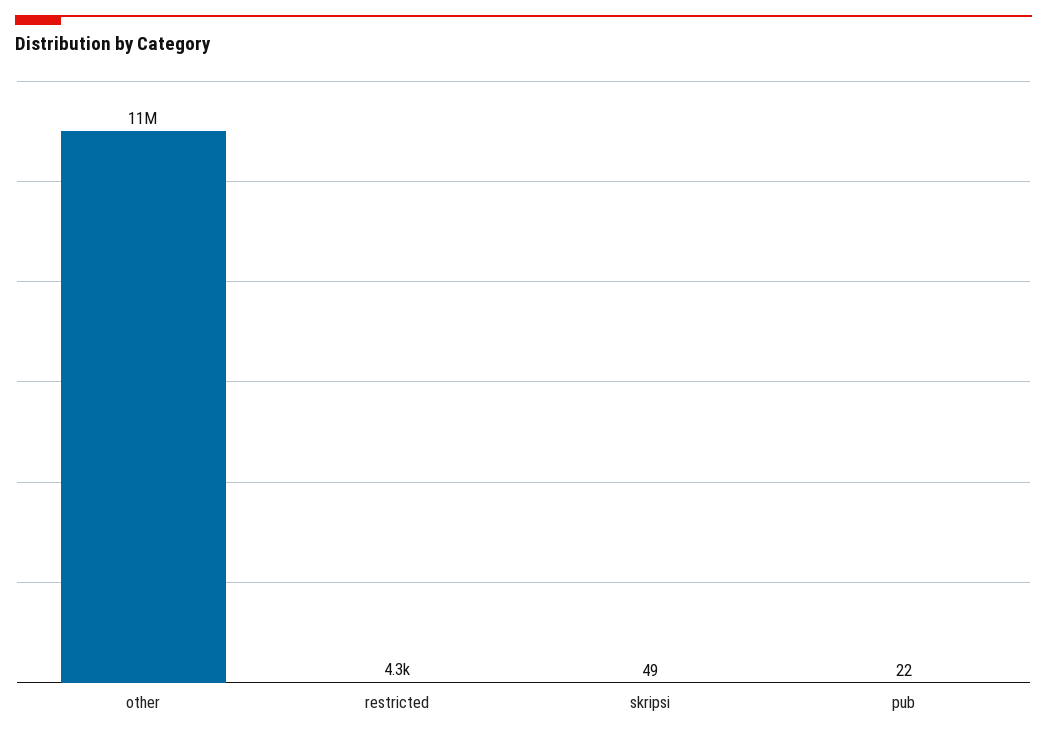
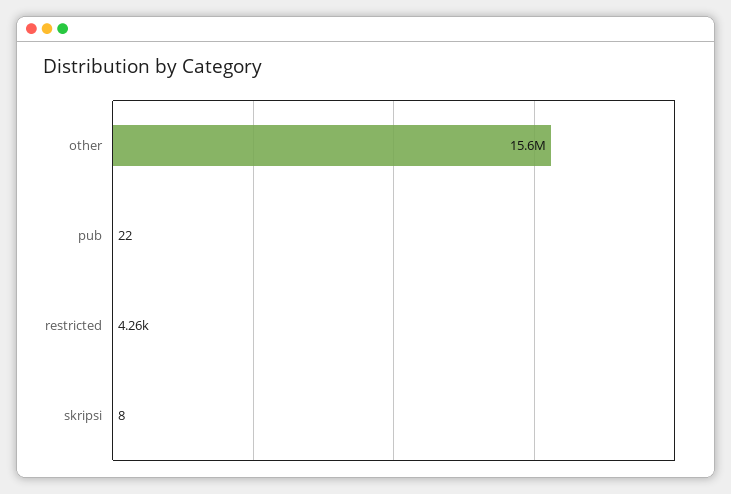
  {
-   "other": 11000000,
+   "other": 15600000,
    "restricted": 4260,
-   "skripsi": 49,
+   "skripsi": 8,
    "pub": 22
  }

